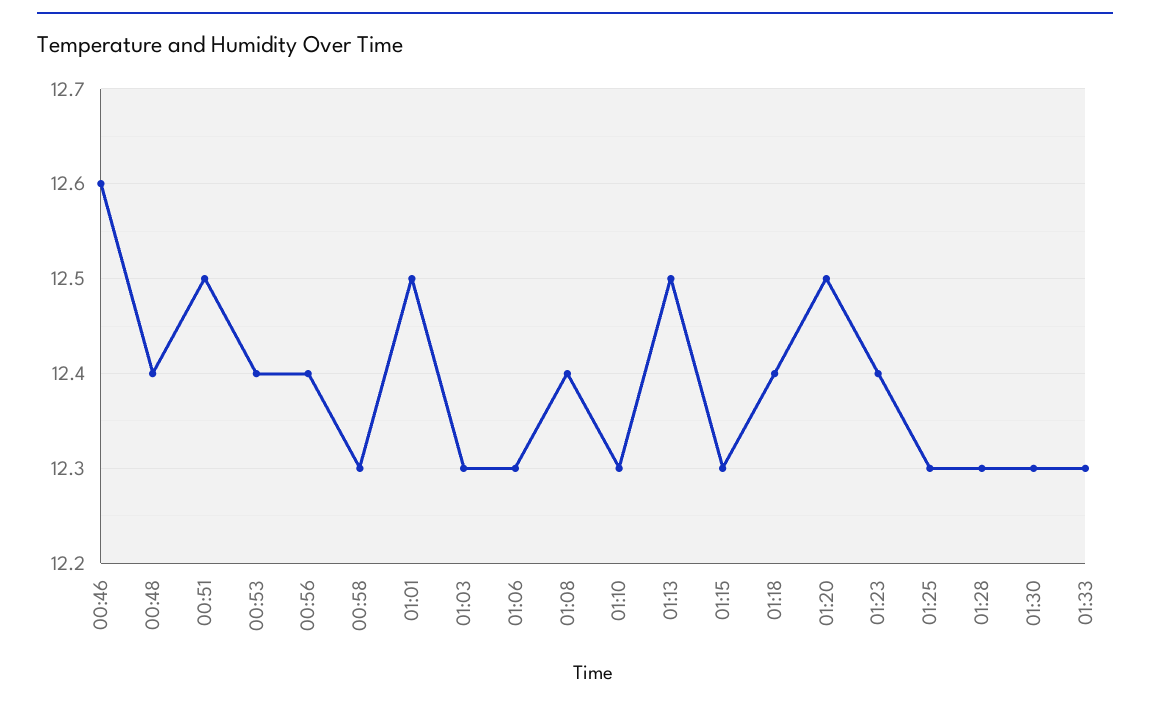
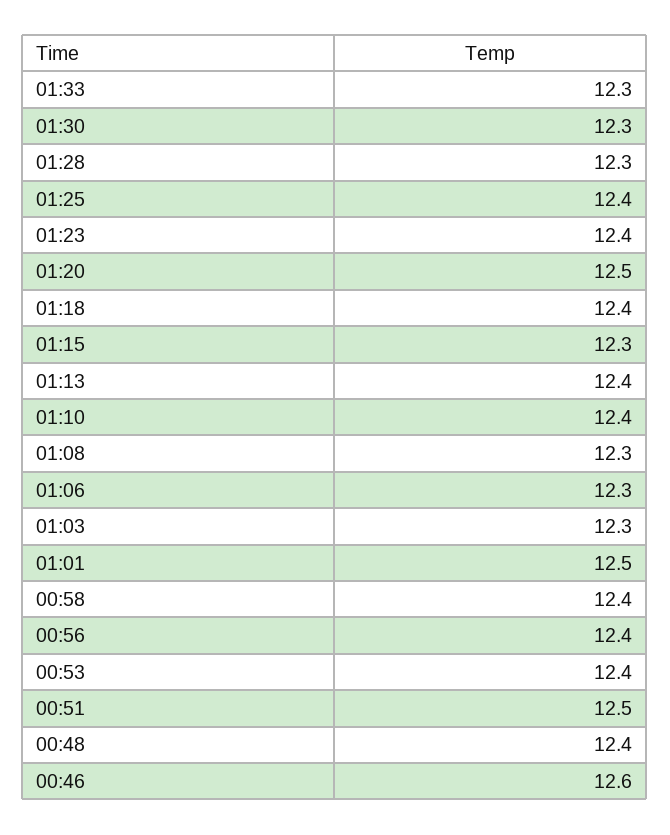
  {
    "00:46": 12.6,
    "00:48": 12.4,
    "00:51": 12.5,
    "00:53": 12.4,
    "00:56": 12.4,
-   "00:58": 12.3,
+   "00:58": 12.4,
    "01:01": 12.5,
    "01:03": 12.3,
    "01:06": 12.3,
-   "01:08": 12.4,
+   "01:08": 12.3,
-   "01:10": 12.3,
+   "01:10": 12.4,
-   "01:13": 12.5,
+   "01:13": 12.4,
    "01:15": 12.3,
    "01:18": 12.4,
    "01:20": 12.5,
    "01:23": 12.4,
-   "01:25": 12.3,
+   "01:25": 12.4,
    "01:28": 12.3,
    "01:30": 12.3,
    "01:33": 12.3
  }

